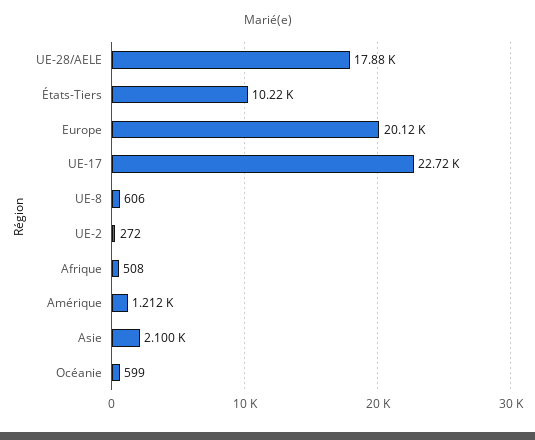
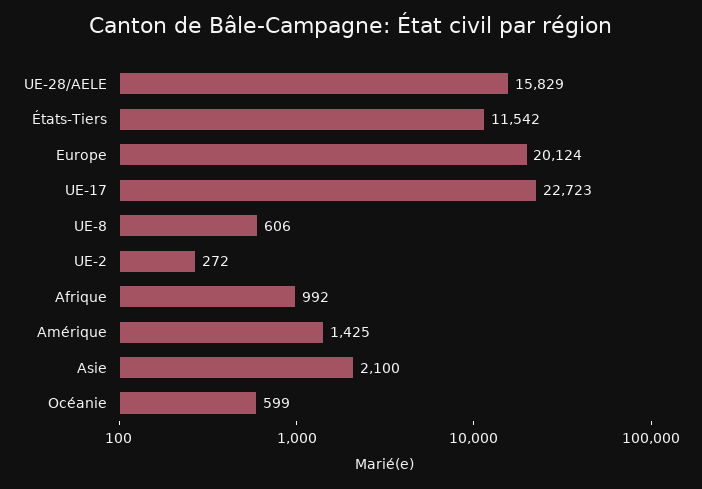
  {
-   "UE-28/AELE": 17880,
+   "UE-28/AELE": 15829,
-   "États-Tiers": 10220,
+   "États-Tiers": 11542,
    "Europe": 20124,
    "UE-17": 22723,
    "UE-8": 606,
    "UE-2": 272,
-   "Afrique": 508,
+   "Afrique": 992,
-   "Amérique": 1212,
+   "Amérique": 1425,
    "Asie": 2100,
    "Océanie": 599
  }

